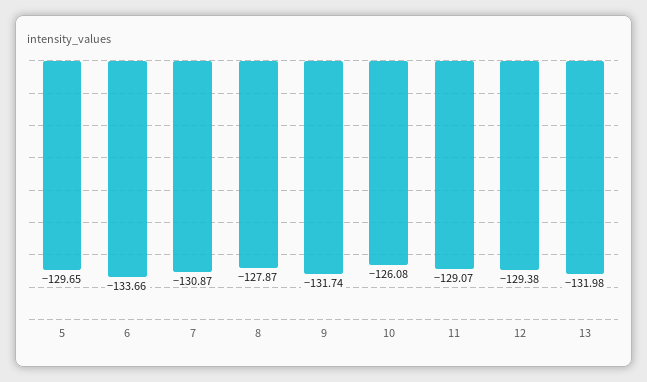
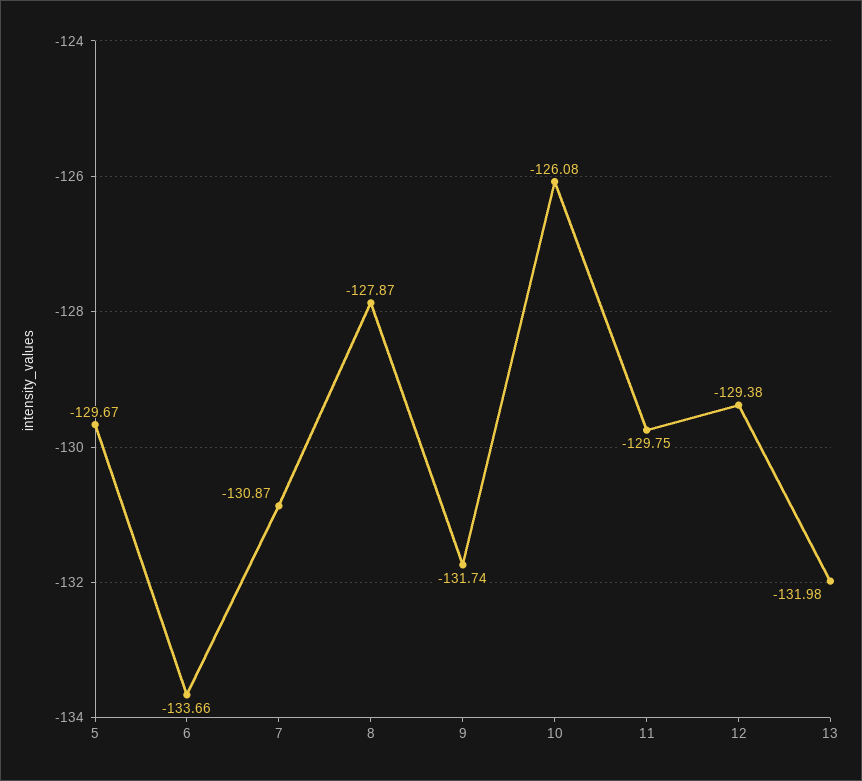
  {
-   "5": -129.65,
+   "5": -129.67,
    "6": -133.66,
    "7": -130.87,
    "8": -127.87,
    "9": -131.74,
    "10": -126.08,
-   "11": -129.07,
+   "11": -129.75,
    "12": -129.38,
    "13": -131.98
  }

